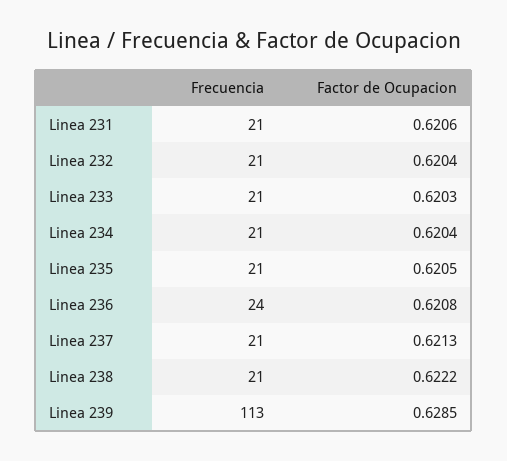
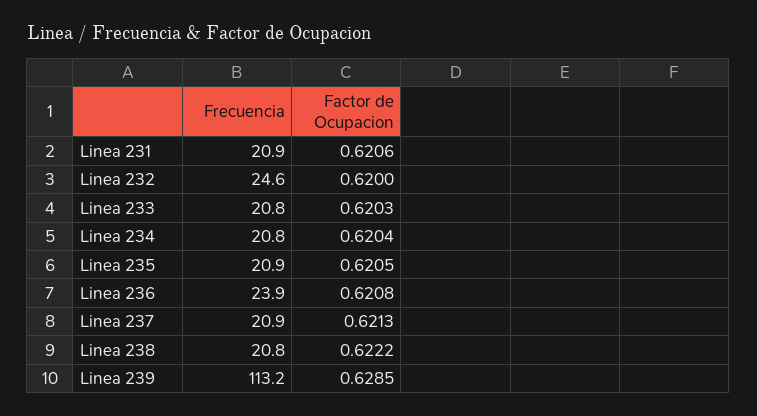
  {
    "Frecuencia": {
      "Linea 231": 20.9,
-     "Linea 232": 21,
+     "Linea 232": 24.6,
      "Linea 233": 20.8,
      "Linea 234": 20.8,
      "Linea 235": 20.9,
      "Linea 236": 23.9,
      "Linea 237": 20.9,
      "Linea 238": 20.8,
      "Linea 239": 113.2
    },
    "Factor de Ocupacion": {
      "Linea 231": 0.6206,
-     "Linea 232": 0.6204,
+     "Linea 232": 0.62,
      "Linea 233": 0.6203,
      "Linea 234": 0.6204,
      "Linea 235": 0.6205,
      "Linea 236": 0.6208,
      "Linea 237": 0.6213,
      "Linea 238": 0.6222,
      "Linea 239": 0.6285
    }
  }

